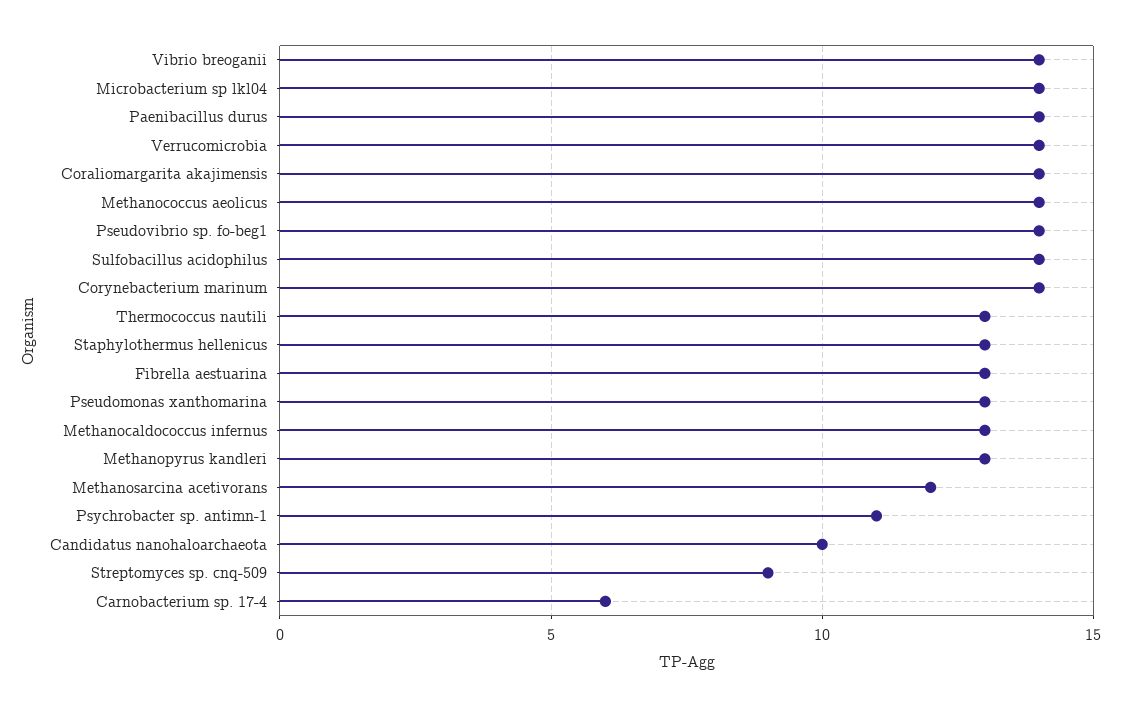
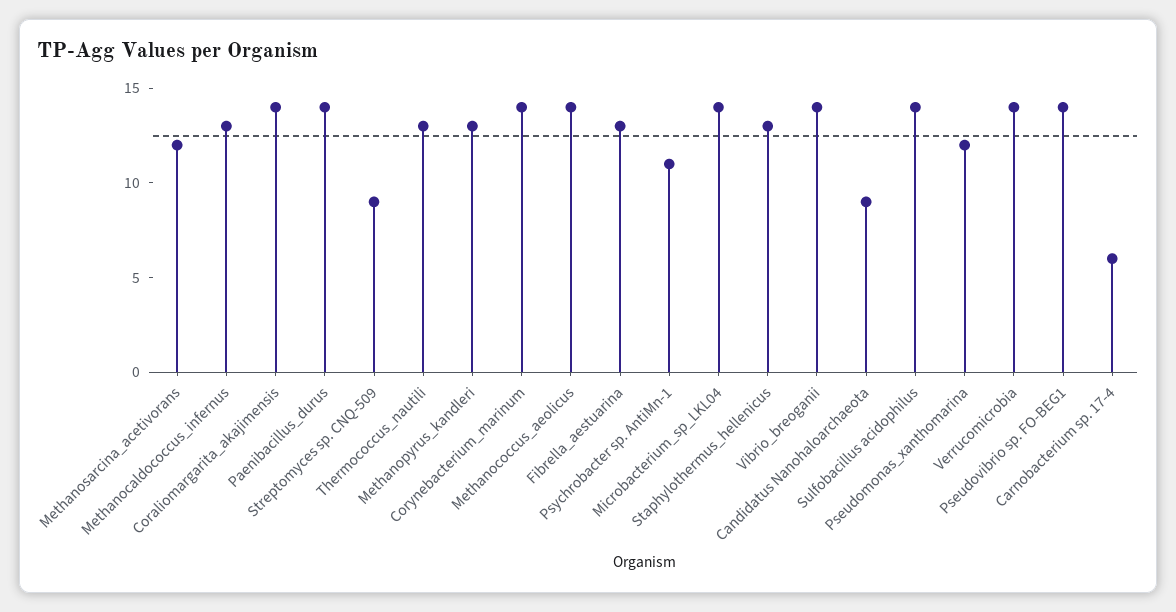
  {
    "Vibrio breoganii": 14,
    "Microbacterium sp lkl04": 14,
    "Paenibacillus durus": 14,
    "Verrucomicrobia": 14,
    "Coraliomargarita akajimensis": 14,
    "Methanococcus aeolicus": 14,
    "Pseudovibrio sp. fo-beg1": 14,
    "Sulfobacillus acidophilus": 14,
    "Corynebacterium marinum": 14,
    "Thermococcus nautili": 13,
    "Staphylothermus hellenicus": 13,
    "Fibrella aestuarina": 13,
-   "Pseudomonas xanthomarina": 13,
+   "Pseudomonas xanthomarina": 12,
    "Methanocaldococcus infernus": 13,
    "Methanopyrus kandleri": 13,
    "Methanosarcina acetivorans": 12,
    "Psychrobacter sp. antimn-1": 11,
-   "Candidatus nanohaloarchaeota": 10,
+   "Candidatus nanohaloarchaeota": 9,
    "Streptomyces sp. cnq-509": 9,
    "Carnobacterium sp. 17-4": 6
  }

